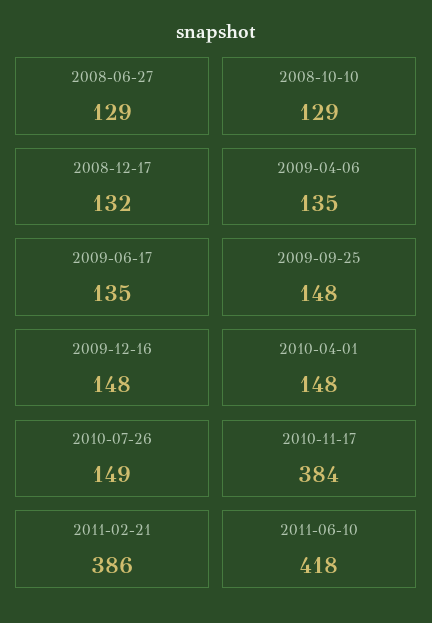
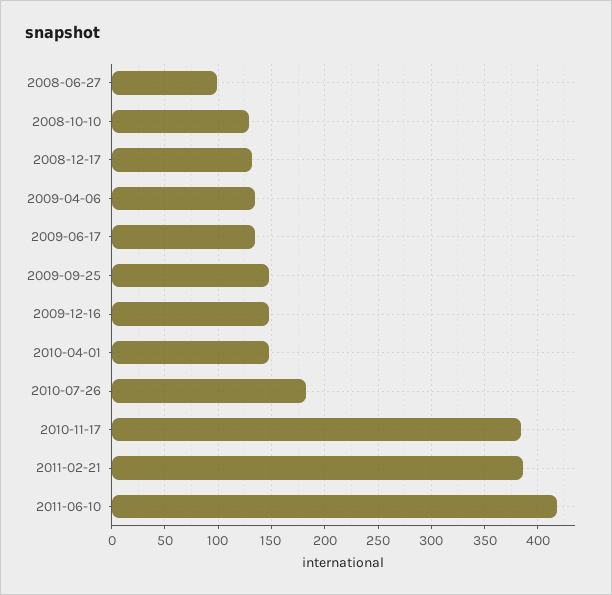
  {
-   "2008-06-27": 129,
+   "2008-06-27": 100,
    "2008-10-10": 129,
    "2008-12-17": 132,
    "2009-04-06": 135,
    "2009-06-17": 135,
    "2009-09-25": 148,
    "2009-12-16": 148,
    "2010-04-01": 148,
-   "2010-07-26": 149,
+   "2010-07-26": 180,
    "2010-11-17": 384,
    "2011-02-21": 386,
    "2011-06-10": 418
  }

